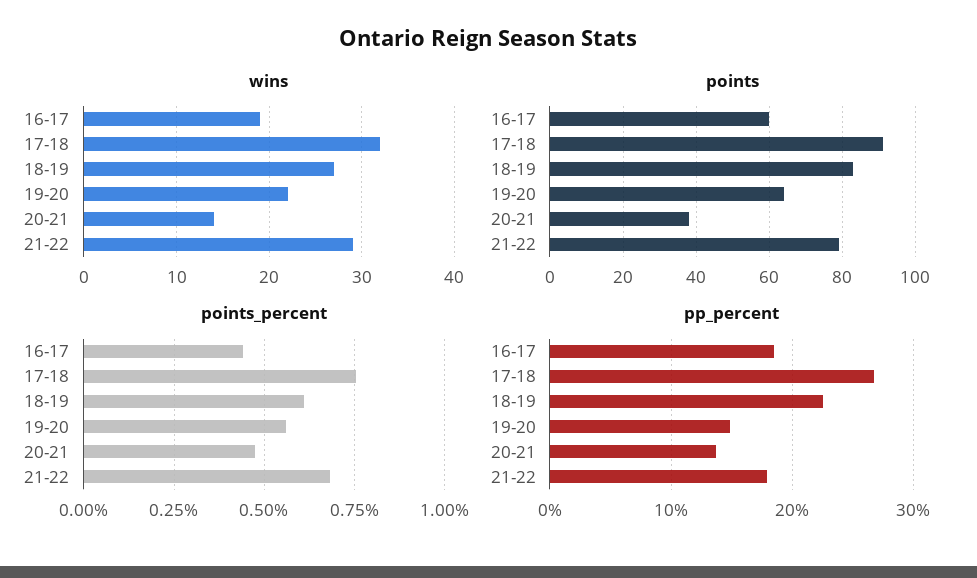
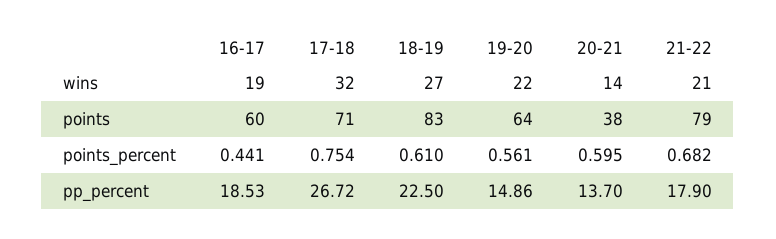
  {
    "wins": {
      "16-17": 19,
      "17-18": 32,
      "18-19": 27,
      "19-20": 22,
      "20-21": 14,
-     "21-22": 29
+     "21-22": 21
    },
    "points": {
      "16-17": 60,
-     "17-18": 90,
+     "17-18": 71,
      "18-19": 83,
      "19-20": 64,
      "20-21": 38,
      "21-22": 79
    },
    "points_percent": {
      "16-17": 0.441,
      "17-18": 0.754,
      "18-19": 0.61,
      "19-20": 0.561,
-     "20-21": 0.475,
+     "20-21": 0.595,
      "21-22": 0.682
    },
    "pp_percent": {
      "16-17": 18.53,
      "17-18": 26.72,
      "18-19": 22.5,
      "19-20": 14.86,
      "20-21": 13.7,
      "21-22": 17.9
    }
  }

